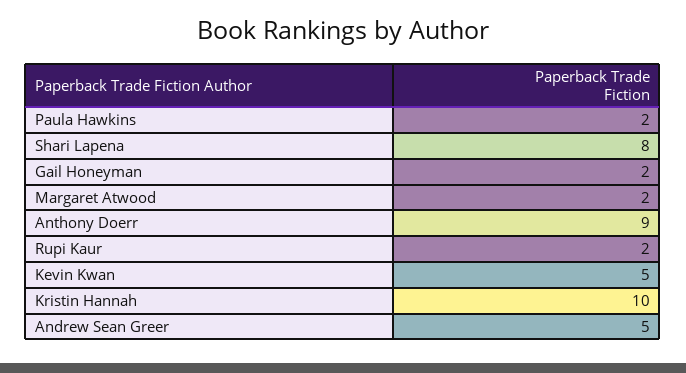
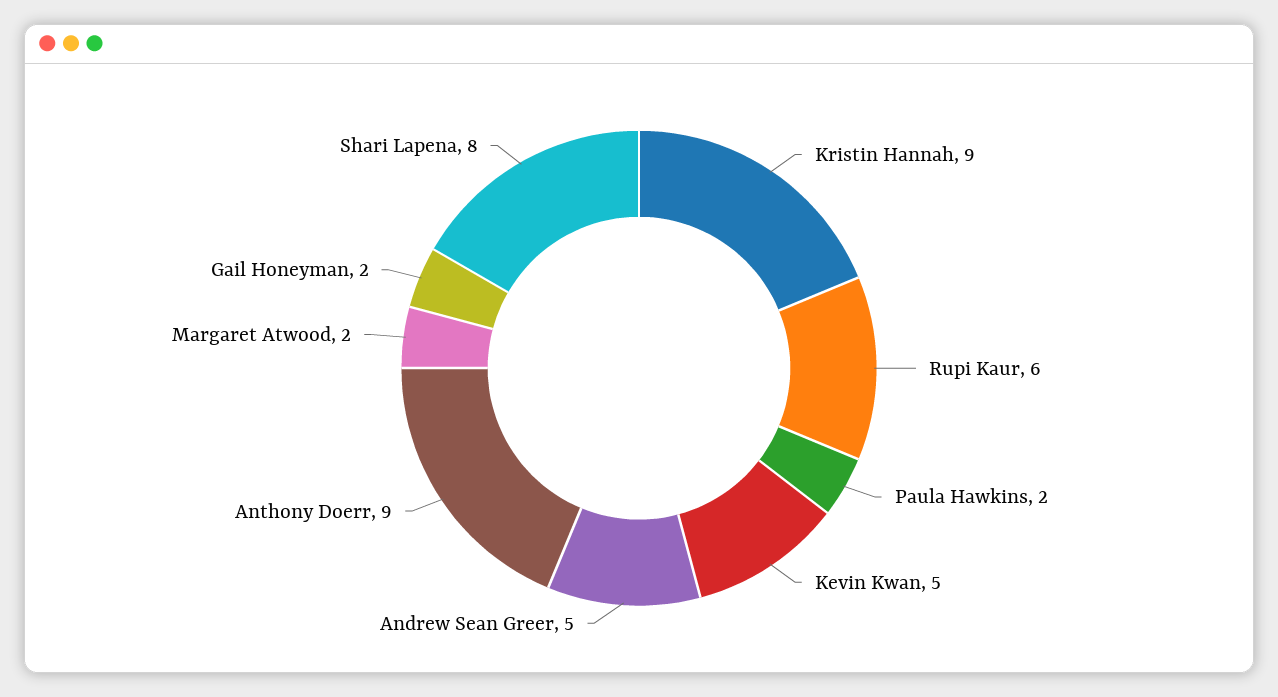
  {
    "Paula Hawkins": 2,
    "Shari Lapena": 8,
    "Gail Honeyman": 2,
    "Margaret Atwood": 2,
    "Anthony Doerr": 9,
-   "Rupi Kaur": 2,
+   "Rupi Kaur": 6,
    "Kevin Kwan": 5,
-   "Kristin Hannah": 10,
+   "Kristin Hannah": 9,
    "Andrew Sean Greer": 5
  }

